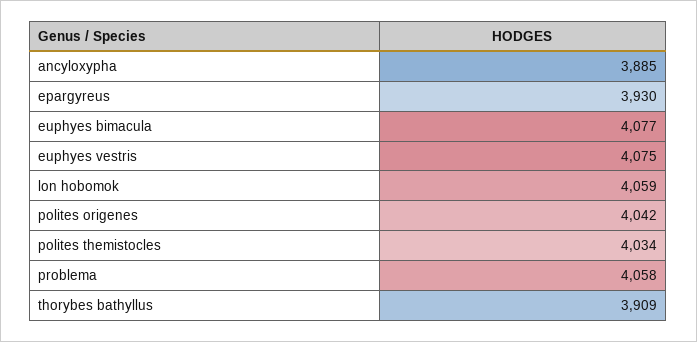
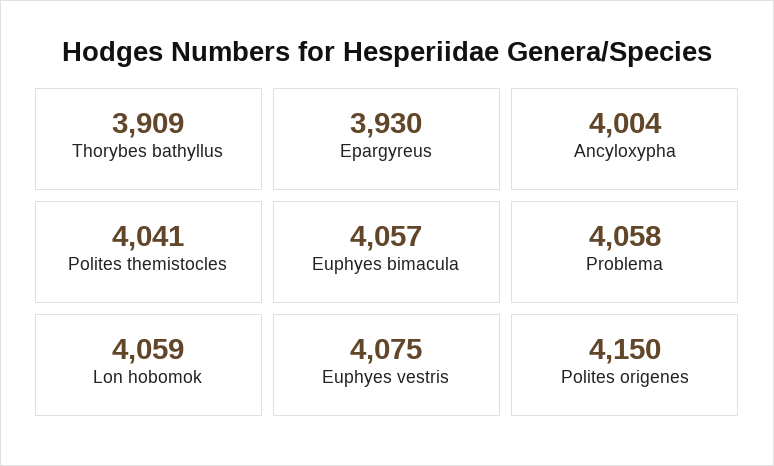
  {
-   "ancyloxypha": 3885,
+   "ancyloxypha": 4004,
    "epargyreus": 3930,
-   "euphyes bimacula": 4077,
+   "euphyes bimacula": 4057,
    "euphyes vestris": 4075,
    "lon hobomok": 4059,
-   "polites origenes": 4042,
+   "polites origenes": 4150,
-   "polites themistocles": 4034,
+   "polites themistocles": 4041,
    "problema": 4058,
    "thorybes bathyllus": 3909
  }

